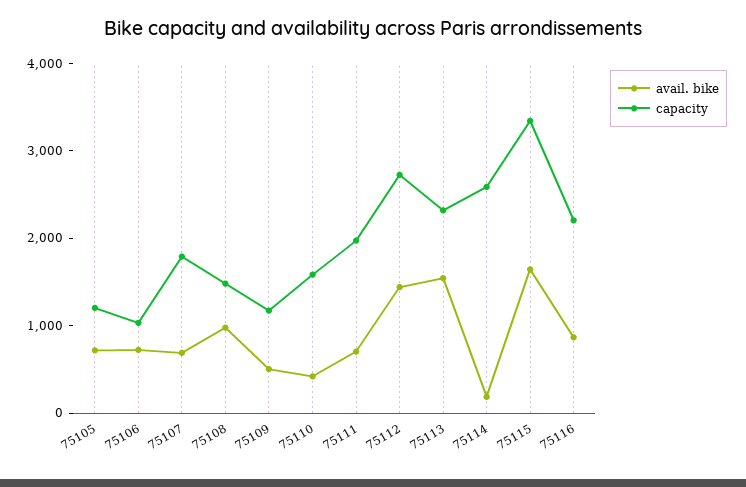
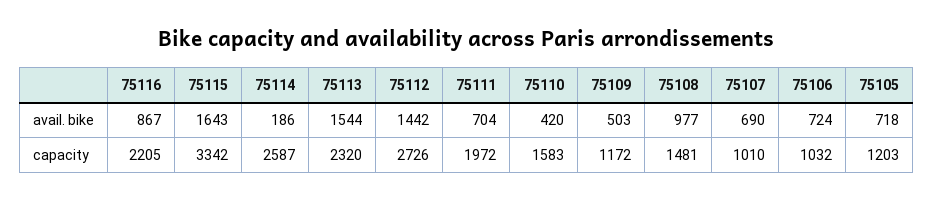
  {
    "avail. bike": {
      "75105": 718,
      "75106": 724,
      "75107": 690,
      "75108": 977,
      "75109": 503,
      "75110": 420,
      "75111": 704,
      "75112": 1442,
      "75113": 1544,
      "75114": 186,
      "75115": 1643,
      "75116": 867
    },
    "capacity": {
      "75105": 1203,
      "75106": 1032,
-     "75107": 1800,
+     "75107": 1010,
      "75108": 1481,
      "75109": 1172,
      "75110": 1583,
      "75111": 1972,
      "75112": 2726,
      "75113": 2320,
      "75114": 2587,
      "75115": 3342,
      "75116": 2205
    }
  }

